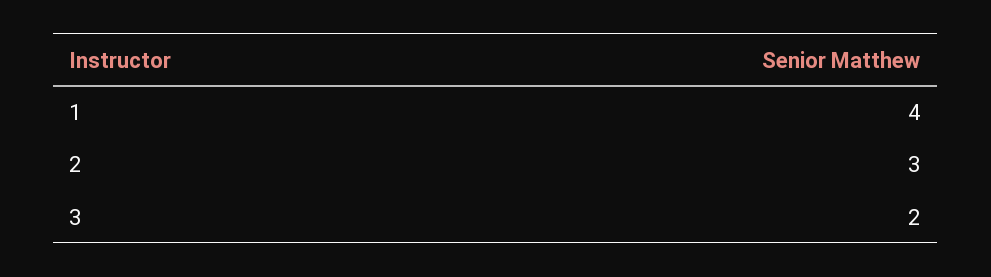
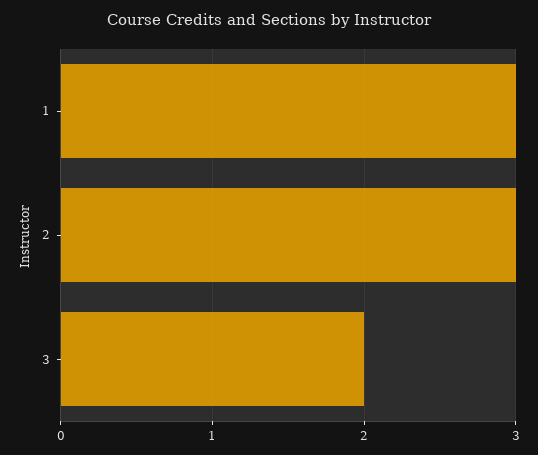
  {
-   "1": 4,
+   "1": 3,
    "2": 3,
    "3": 2
  }

